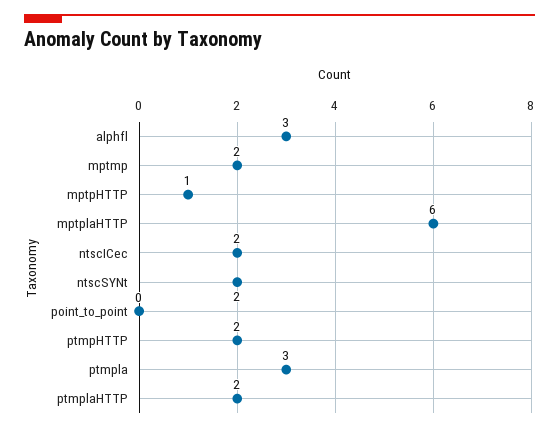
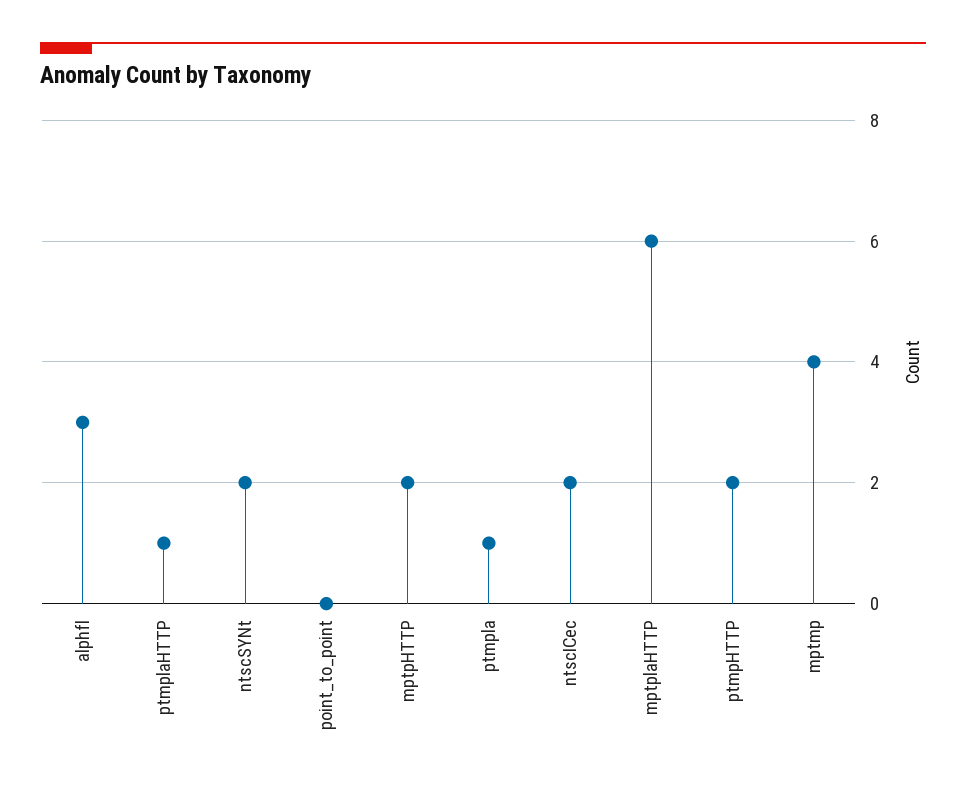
  {
    "alphfl": 3,
-   "mptmp": 2,
+   "mptmp": 4,
-   "mptpHTTP": 1,
+   "mptpHTTP": 2,
    "mptplaHTTP": 6,
    "ntscICec": 2,
    "ntscSYNt": 2,
    "point_to_point": 0,
    "ptmpHTTP": 2,
-   "ptmpla": 3,
+   "ptmpla": 1,
-   "ptmplaHTTP": 2
+   "ptmplaHTTP": 1
  }

